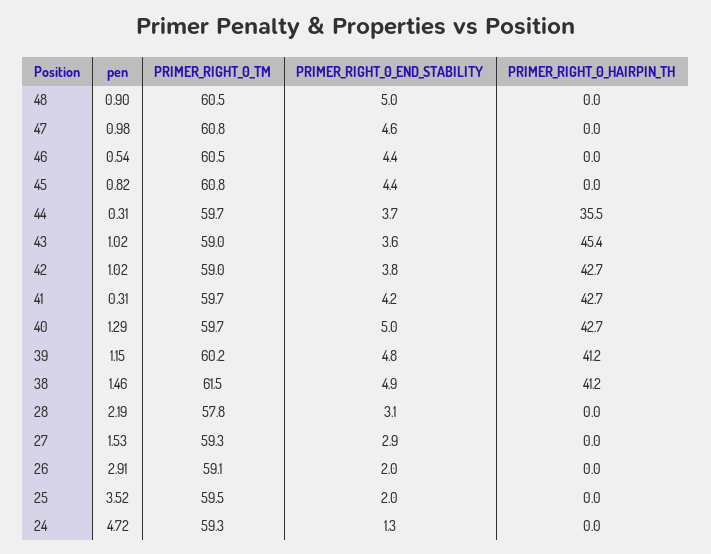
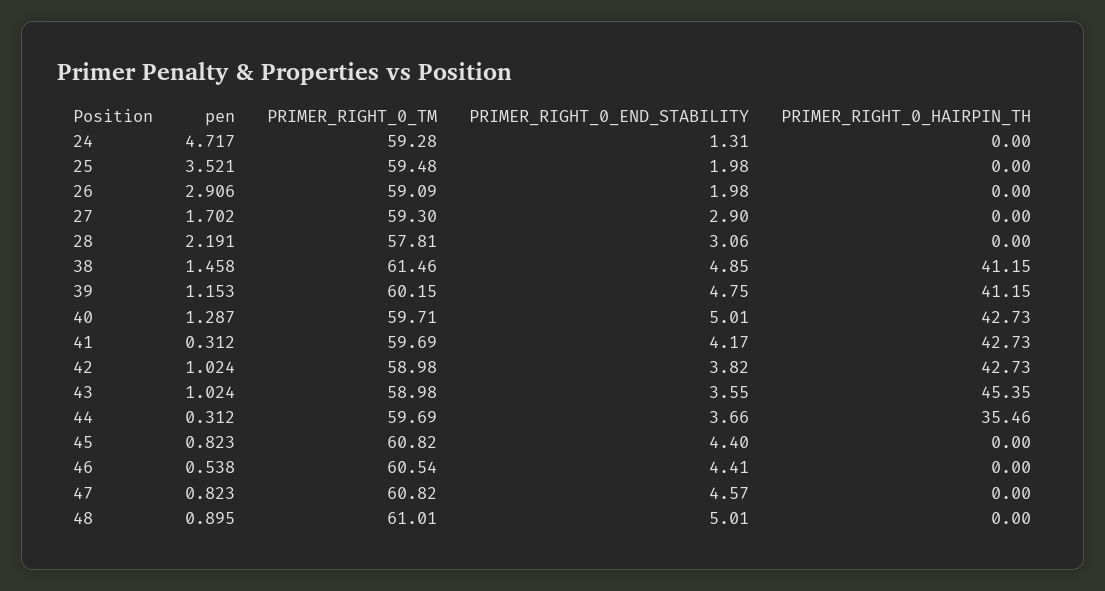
  {
    "pen": {
      "48": 0.895,
-     "47": 0.98,
+     "47": 0.823,
      "46": 0.538,
      "45": 0.823,
      "44": 0.312,
      "43": 1.024,
      "42": 1.024,
      "41": 0.312,
      "40": 1.287,
      "39": 1.153,
      "38": 1.458,
      "28": 2.191,
-     "27": 1.53,
+     "27": 1.702,
      "26": 2.906,
      "25": 3.521,
      "24": 4.717
    },
    "PRIMER_RIGHT_0_TM": {
-     "48": 60.5,
+     "48": 61.01,
      "47": 60.82,
      "46": 60.54,
      "45": 60.82,
      "44": 59.69,
      "43": 58.98,
      "42": 58.98,
      "41": 59.69,
      "40": 59.71,
      "39": 60.15,
      "38": 61.46,
      "28": 57.81,
      "27": 59.3,
      "26": 59.09,
      "25": 59.48,
      "24": 59.28
    },
    "PRIMER_RIGHT_0_END_STABILITY": {
      "48": 5.01,
      "47": 4.57,
      "46": 4.41,
      "45": 4.4,
      "44": 3.66,
      "43": 3.55,
      "42": 3.82,
      "41": 4.17,
      "40": 5.01,
      "39": 4.75,
      "38": 4.85,
      "28": 3.06,
      "27": 2.9,
      "26": 1.98,
      "25": 1.98,
      "24": 1.31
    },
    "PRIMER_RIGHT_0_HAIRPIN_TH": {
      "48": 0,
      "47": 0,
      "46": 0,
      "45": 0,
      "44": 35.46,
      "43": 45.35,
      "42": 42.73,
      "41": 42.73,
      "40": 42.73,
      "39": 41.15,
      "38": 41.15,
      "28": 0,
      "27": 0,
      "26": 0,
      "25": 0,
      "24": 0
    }
  }

